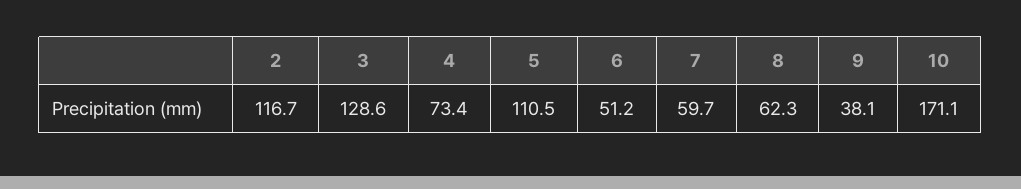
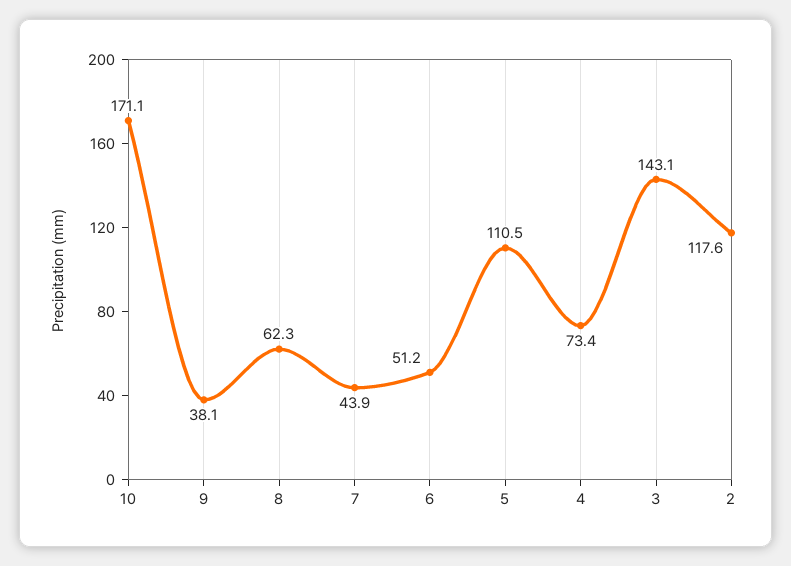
  {
-   "2": 116.7,
+   "2": 117.6,
-   "3": 128.6,
+   "3": 143.1,
    "4": 73.4,
    "5": 110.5,
    "6": 51.2,
-   "7": 59.7,
+   "7": 43.9,
    "8": 62.3,
    "9": 38.1,
    "10": 171.1
  }

